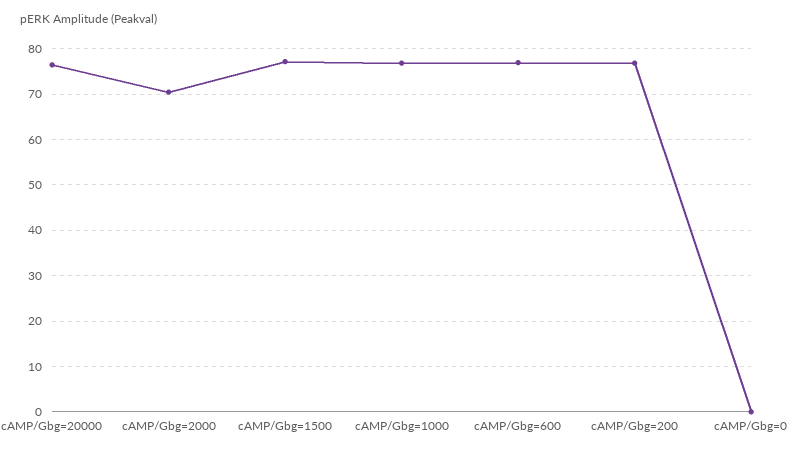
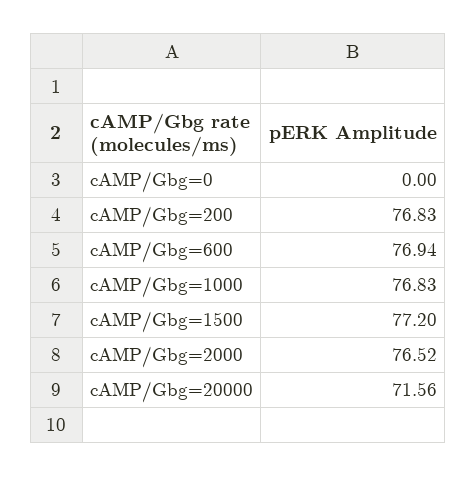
  {
-   "cAMP/Gbg=20000": 76,
+   "cAMP/Gbg=20000": 71.56,
-   "cAMP/Gbg=2000": 70,
+   "cAMP/Gbg=2000": 76.52,
    "cAMP/Gbg=1500": 77.2,
    "cAMP/Gbg=1000": 76.83,
    "cAMP/Gbg=600": 76.94,
    "cAMP/Gbg=200": 76.83,
    "cAMP/Gbg=0": 0
  }

